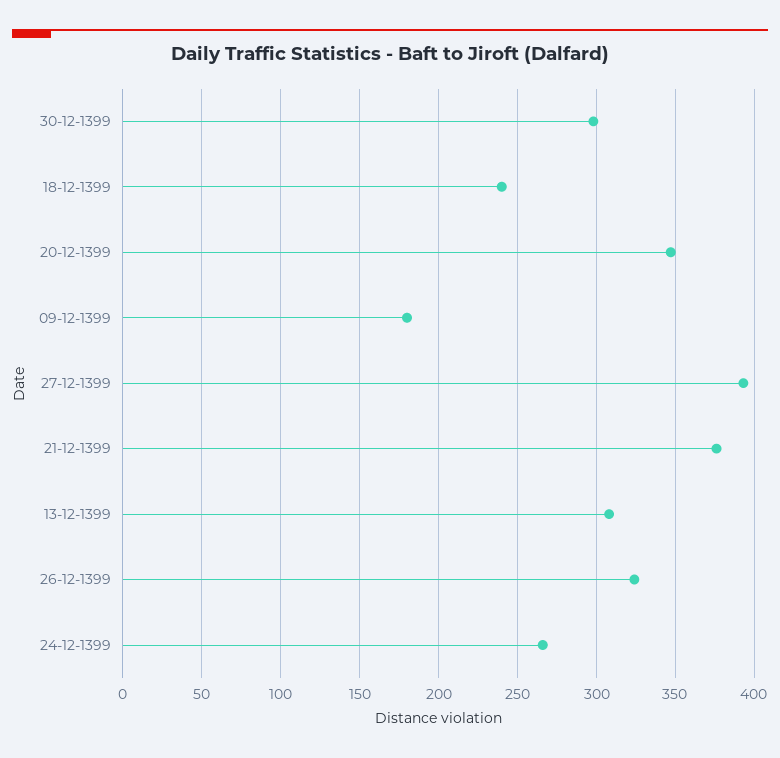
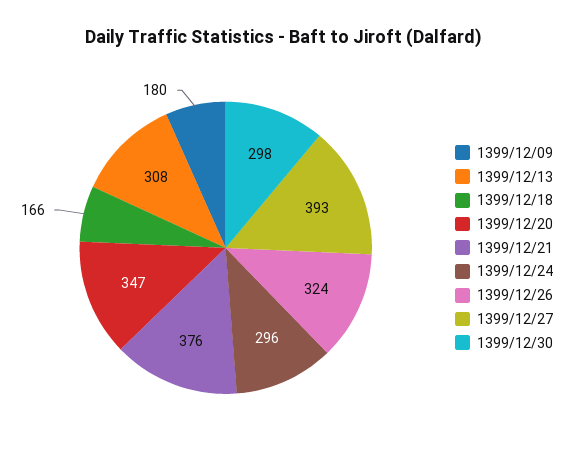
  {
    "30-12-1399": 298,
-   "18-12-1399": 240,
+   "18-12-1399": 166,
    "20-12-1399": 347,
    "09-12-1399": 180,
    "27-12-1399": 393,
    "21-12-1399": 376,
    "13-12-1399": 308,
    "26-12-1399": 324,
-   "24-12-1399": 265
+   "24-12-1399": 296
  }

